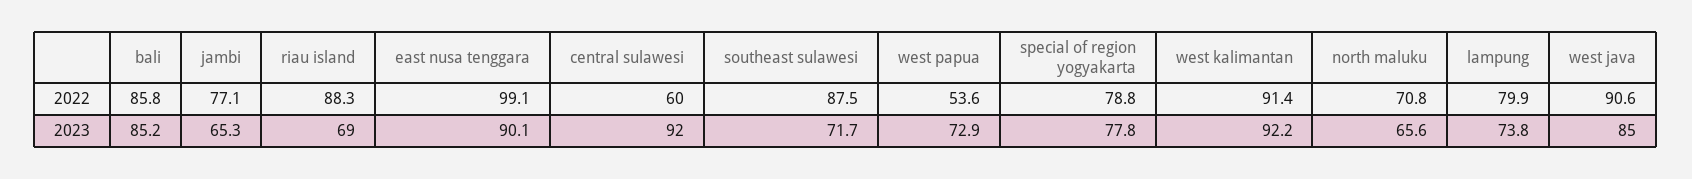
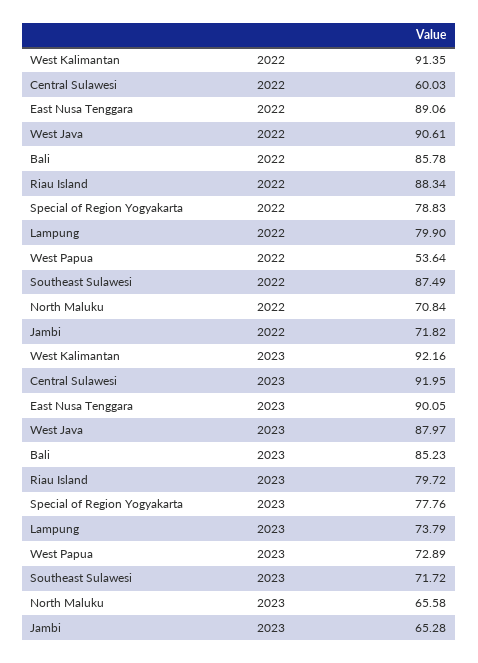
  {
    "bali": {
      "2022": 85.78,
      "2023": 85.23
    },
    "jambi": {
-     "2022": 77.1,
+     "2022": 71.82,
      "2023": 65.28
    },
    "riau island": {
      "2022": 88.34,
-     "2023": 69
+     "2023": 79.72
    },
    "east nusa tenggara": {
-     "2022": 99.1,
+     "2022": 89.06,
      "2023": 90.05
    },
    "central sulawesi": {
      "2022": 60.03,
      "2023": 91.95
    },
    "southeast sulawesi": {
      "2022": 87.49,
      "2023": 71.72
    },
    "west papua": {
      "2022": 53.64,
      "2023": 72.89
    },
    "special of region yogyakarta": {
      "2022": 78.83,
      "2023": 77.76
    },
    "west kalimantan": {
      "2022": 91.35,
      "2023": 92.16
    },
    "north maluku": {
      "2022": 70.84,
      "2023": 65.58
    },
    "lampung": {
      "2022": 79.9,
      "2023": 73.79
    },
    "west java": {
      "2022": 90.61,
-     "2023": 85
+     "2023": 87.97
    }
  }

